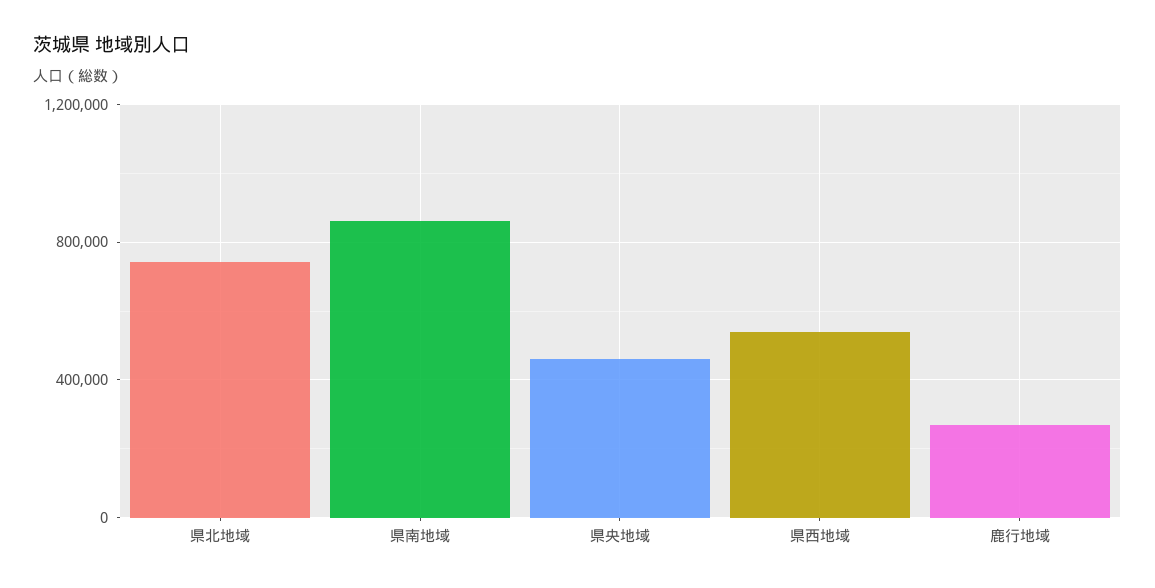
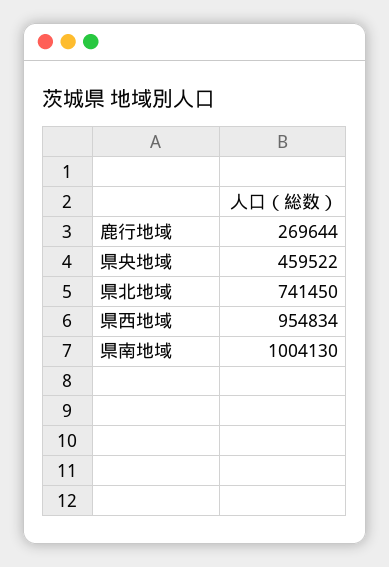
  {
    "県北地域": 741450,
-   "県南地域": 850000,
+   "県南地域": 1004130,
    "県央地域": 459522,
-   "県西地域": 550000,
+   "県西地域": 954834,
    "鹿行地域": 269644
  }

